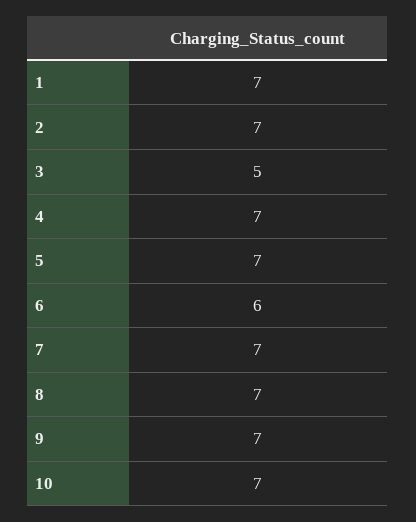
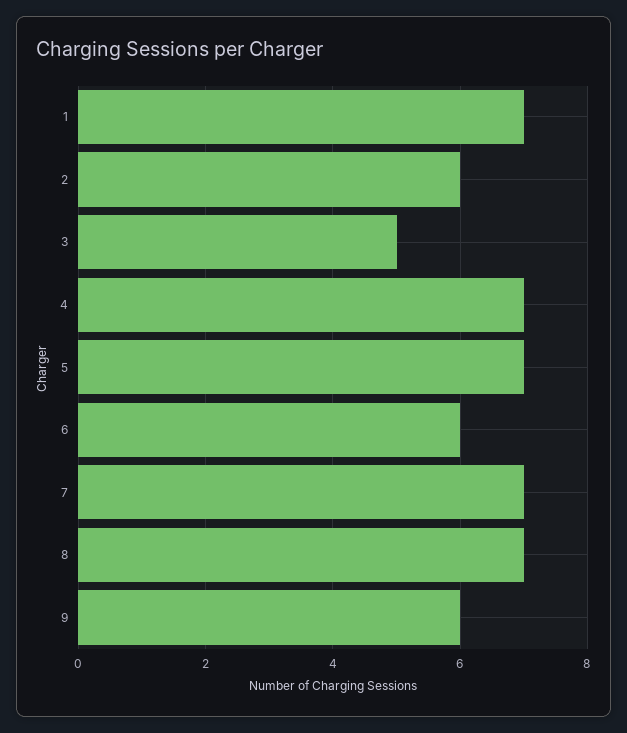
  {
    "1": 7,
-   "2": 7,
+   "2": 6,
    "3": 5,
    "4": 7,
    "5": 7,
    "6": 6,
    "7": 7,
    "8": 7,
-   "9": 7,
+   "9": 6
-   "10": 7
  }

